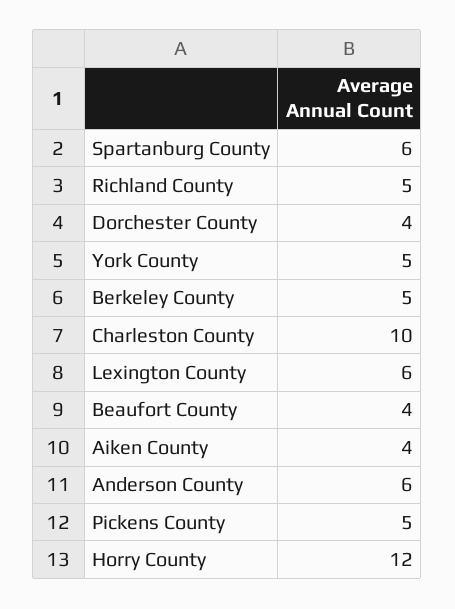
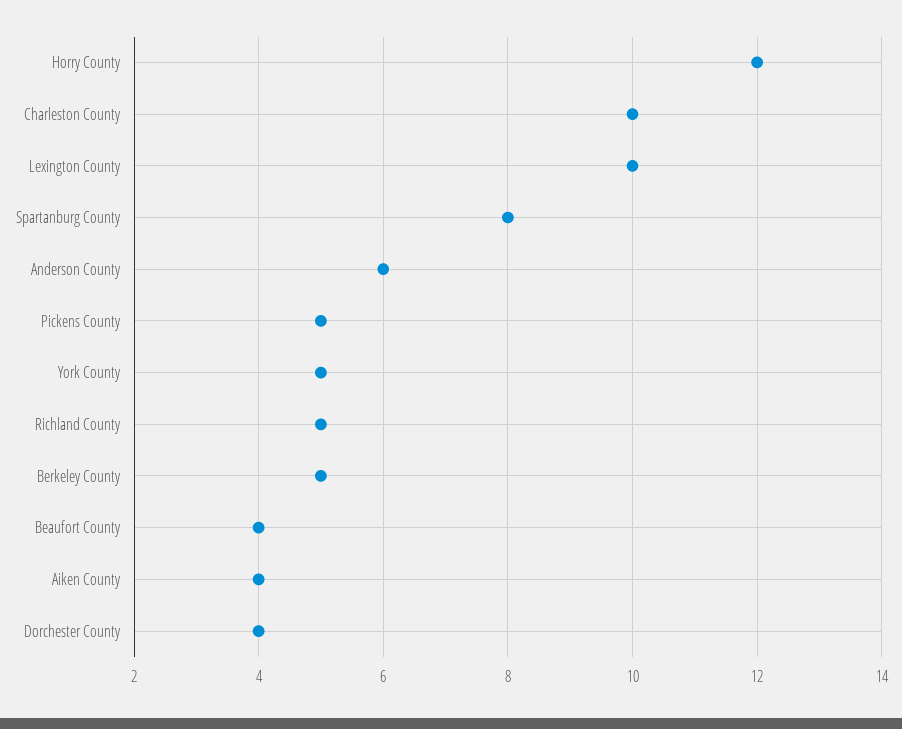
  {
-   "Spartanburg County": 6,
+   "Spartanburg County": 8,
    "Richland County": 5,
    "Dorchester County": 4,
    "York County": 5,
    "Berkeley County": 5,
    "Charleston County": 10,
-   "Lexington County": 6,
+   "Lexington County": 10,
    "Beaufort County": 4,
    "Aiken County": 4,
    "Anderson County": 6,
    "Pickens County": 5,
    "Horry County": 12
  }

